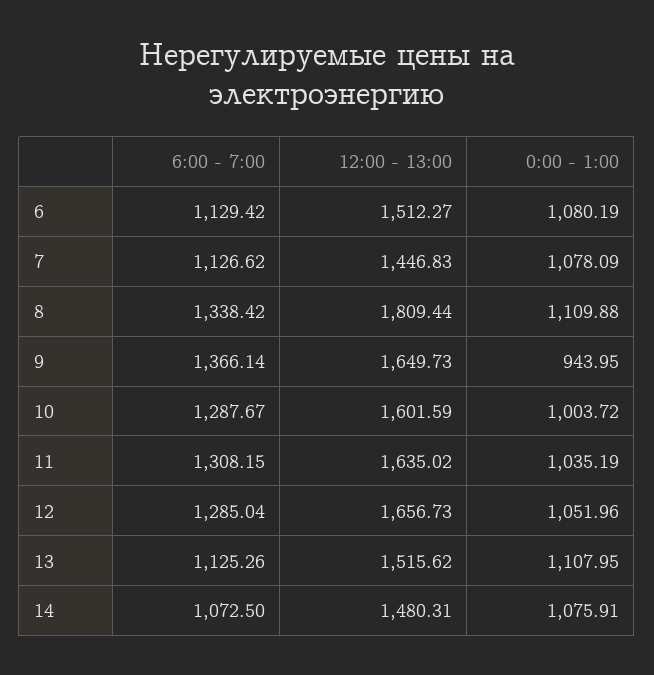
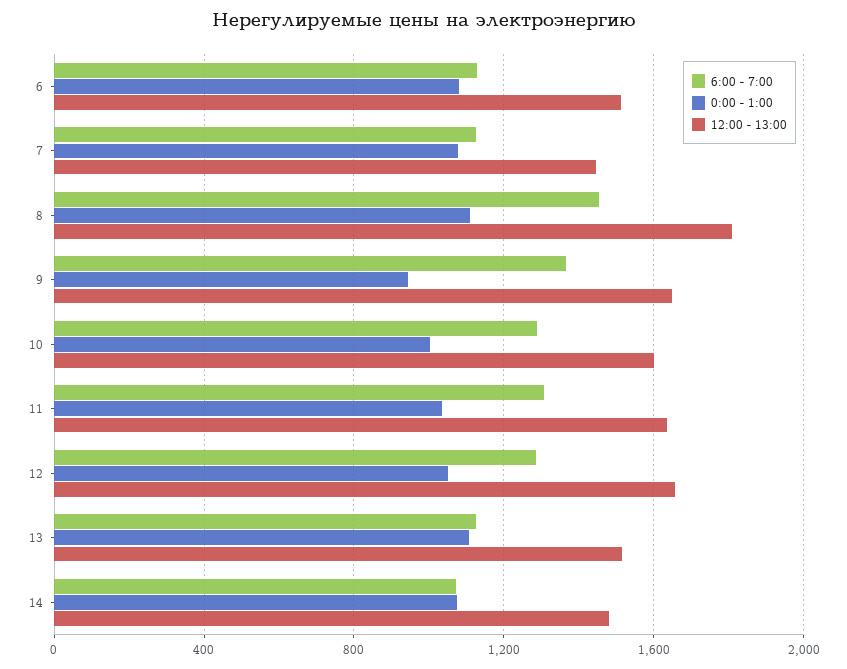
  {
    "6:00 - 7:00": {
      "6": 1129.42,
      "7": 1126.62,
-     "8": 1338.42,
+     "8": 1450,
      "9": 1366.14,
      "10": 1287.67,
      "11": 1308.15,
      "12": 1285.04,
      "13": 1125.26,
      "14": 1072.5
    },
    "12:00 - 13:00": {
      "6": 1512.27,
      "7": 1446.83,
      "8": 1809.44,
      "9": 1649.73,
      "10": 1601.59,
      "11": 1635.02,
      "12": 1656.73,
      "13": 1515.62,
      "14": 1480.31
    },
    "0:00 - 1:00": {
      "6": 1080.19,
      "7": 1078.09,
      "8": 1109.88,
      "9": 943.95,
      "10": 1003.72,
      "11": 1035.19,
      "12": 1051.96,
      "13": 1107.95,
      "14": 1075.91
    }
  }

